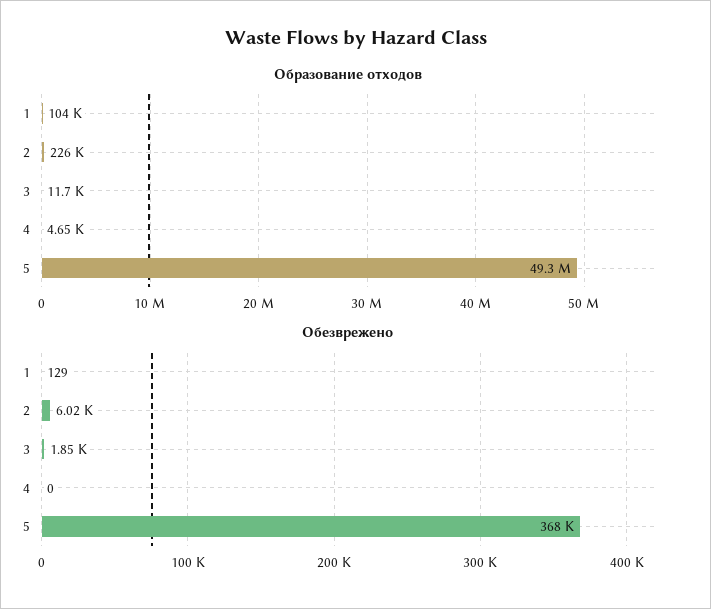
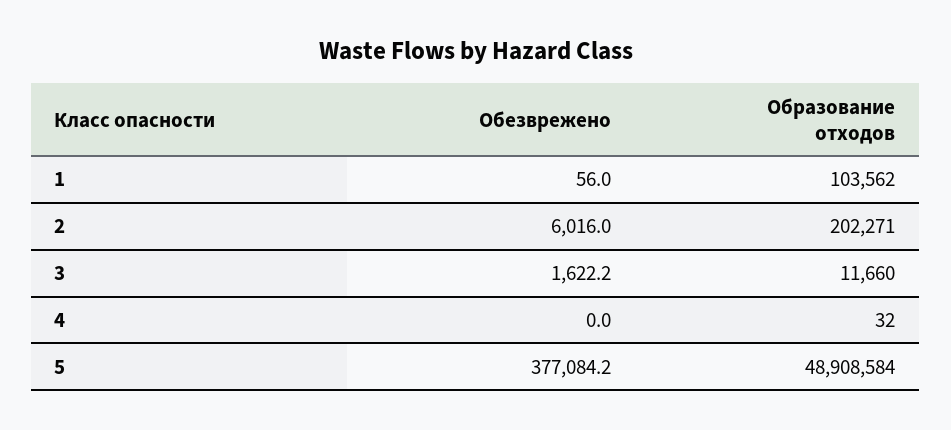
  {
    "Образование отходов": {
      "1": 103562,
-     "2": 226000,
+     "2": 202271,
      "3": 11660,
-     "4": 4650,
+     "4": 32,
-     "5": 49300000
+     "5": 48908584
    },
    "Обезврежено": {
-     "1": 129,
+     "1": 56,
      "2": 6016,
-     "3": 1850,
+     "3": 1622.2,
      "4": 0,
-     "5": 368000
+     "5": 377084.2
    }
  }

